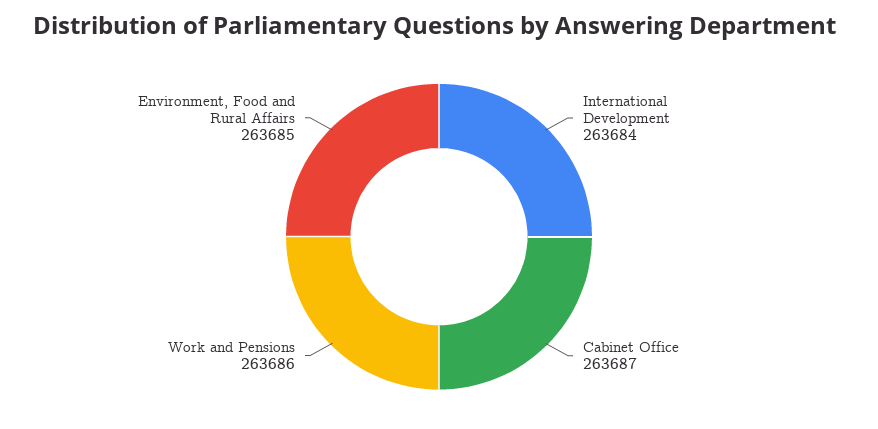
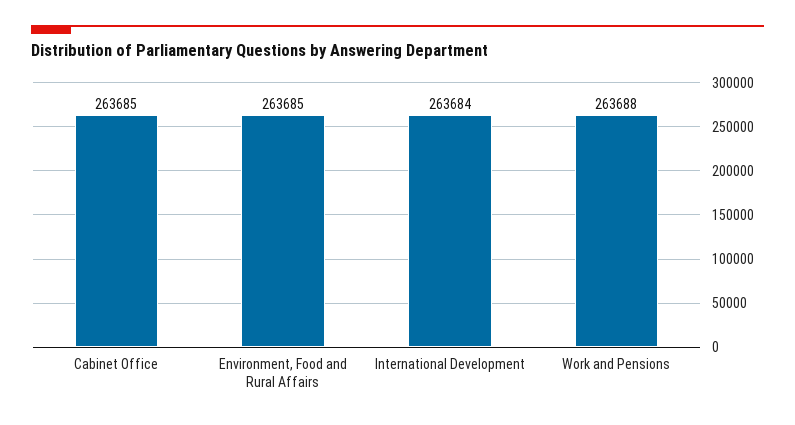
  {
    "International Development": 263684,
-   "Cabinet Office": 263687,
+   "Cabinet Office": 263685,
-   "Work and Pensions": 263686,
+   "Work and Pensions": 263688,
    "Environment, Food and Rural Affairs": 263685
  }

